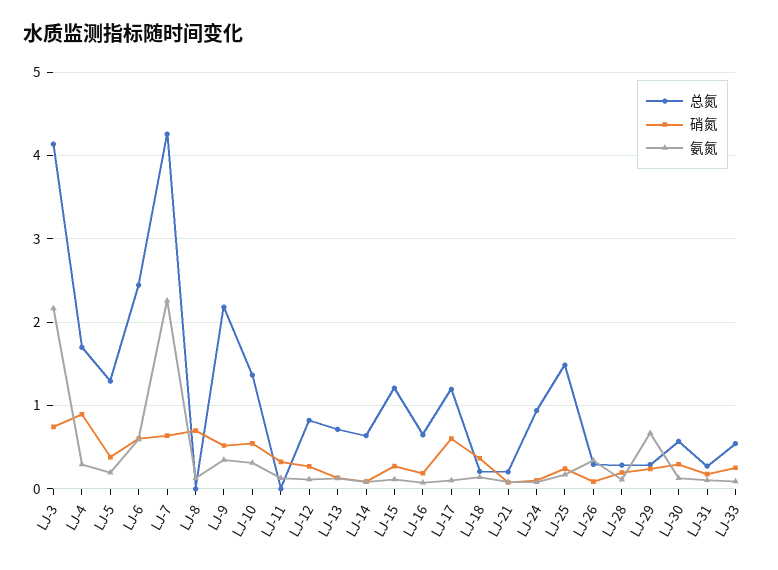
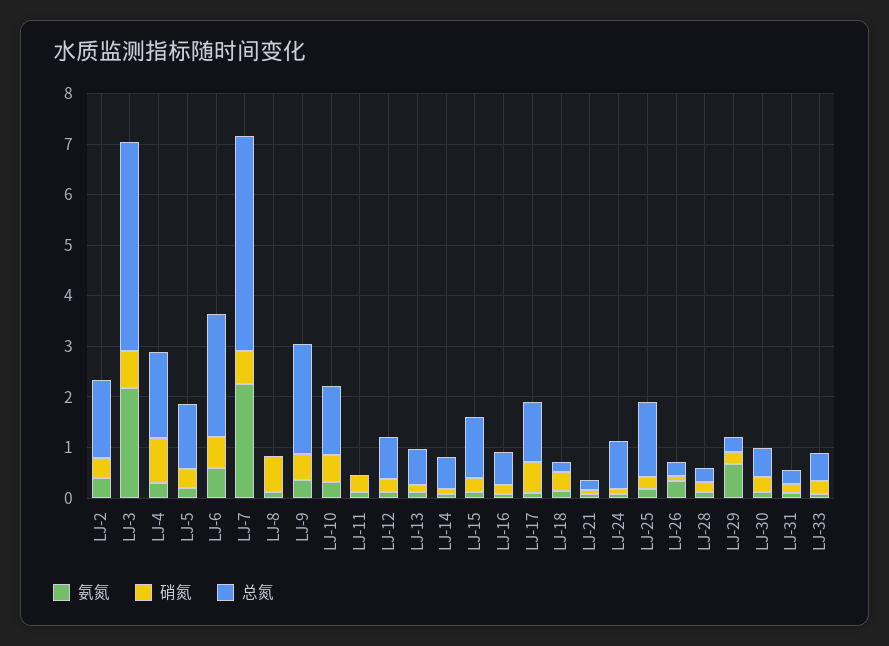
  {
    "总氮": {
      "LJ-3": 4.1,
      "LJ-4": 1.7,
      "LJ-5": 1.3,
      "LJ-6": 2.4,
      "LJ-7": 4.3,
      "LJ-8": 0,
      "LJ-9": 2.2,
      "LJ-10": 1.4,
      "LJ-11": 0,
      "LJ-12": 0.8,
      "LJ-13": 0.7,
      "LJ-14": 0.6,
      "LJ-15": 1.2,
      "LJ-16": 0.6,
      "LJ-17": 1.2,
      "LJ-18": 0.2,
      "LJ-21": 0.2,
      "LJ-24": 0.9,
      "LJ-25": 1.5,
      "LJ-26": 0.3,
      "LJ-28": 0.3,
      "LJ-29": 0.3,
      "LJ-30": 0.6,
      "LJ-31": 0.3,
-     "LJ-33": 0.5
+     "LJ-33": 0.5,
+     "LJ-2": 1.6
    },
    "硝氮": {
      "LJ-3": 0.7,
      "LJ-4": 0.9,
      "LJ-5": 0.4,
      "LJ-6": 0.6,
      "LJ-7": 0.6,
      "LJ-8": 0.7,
      "LJ-9": 0.5,
      "LJ-10": 0.5,
      "LJ-11": 0.3,
      "LJ-12": 0.3,
      "LJ-13": 0.1,
      "LJ-14": 0.1,
      "LJ-15": 0.3,
      "LJ-16": 0.2,
      "LJ-17": 0.6,
      "LJ-18": 0.4,
      "LJ-21": 0.1,
      "LJ-24": 0.1,
      "LJ-25": 0.2,
      "LJ-26": 0.1,
      "LJ-28": 0.2,
      "LJ-29": 0.2,
      "LJ-30": 0.3,
      "LJ-31": 0.2,
-     "LJ-33": 0.3
+     "LJ-33": 0.3,
+     "LJ-2": 0.4
    },
    "氨氮": {
      "LJ-3": 2.2,
      "LJ-4": 0.3,
      "LJ-5": 0.2,
      "LJ-6": 0.6,
      "LJ-7": 2.3,
      "LJ-8": 0.1,
      "LJ-9": 0.3,
      "LJ-10": 0.3,
      "LJ-11": 0.1,
      "LJ-12": 0.1,
      "LJ-13": 0.1,
      "LJ-14": 0.1,
      "LJ-15": 0.1,
      "LJ-16": 0.1,
      "LJ-17": 0.1,
      "LJ-18": 0.1,
      "LJ-21": 0.1,
      "LJ-24": 0.1,
      "LJ-25": 0.2,
      "LJ-26": 0.3,
      "LJ-28": 0.1,
      "LJ-29": 0.7,
      "LJ-30": 0.1,
      "LJ-31": 0.1,
-     "LJ-33": 0.1
+     "LJ-33": 0.1,
+     "LJ-2": 0.4
    }
  }

